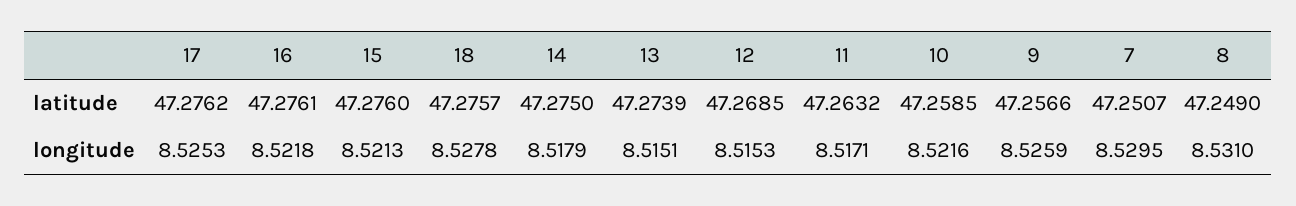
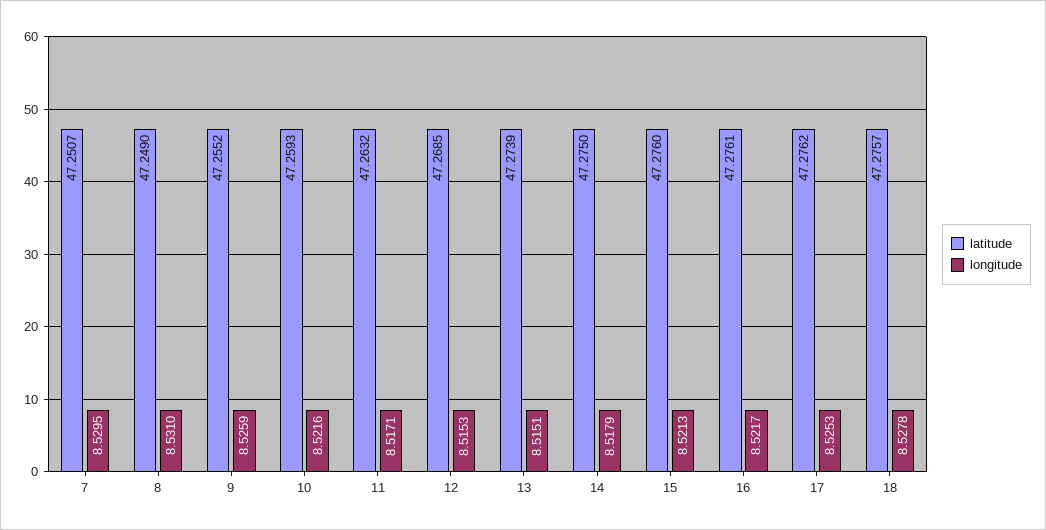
  {
    "latitude": {
      "17": 47.2762,
      "16": 47.2761,
      "15": 47.276,
      "18": 47.2757,
      "14": 47.275,
      "13": 47.2739,
      "12": 47.2685,
      "11": 47.2632,
-     "10": 47.2585,
+     "10": 47.2593,
-     "9": 47.2566,
+     "9": 47.2552,
      "7": 47.2507,
      "8": 47.249
    },
    "longitude": {
      "17": 8.5253,
-     "16": 8.5218,
+     "16": 8.5217,
      "15": 8.5213,
      "18": 8.5278,
      "14": 8.5179,
      "13": 8.5151,
      "12": 8.5153,
      "11": 8.5171,
      "10": 8.5216,
      "9": 8.5259,
      "7": 8.5295,
      "8": 8.531
    }
  }

